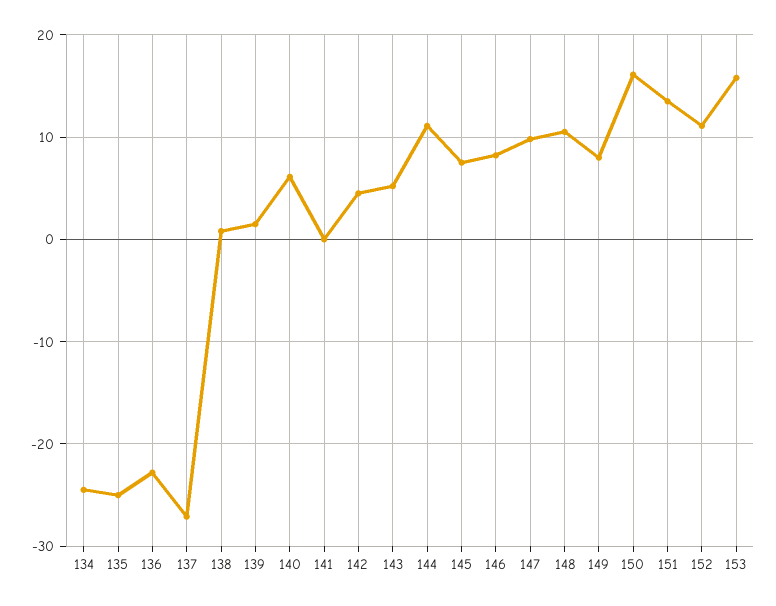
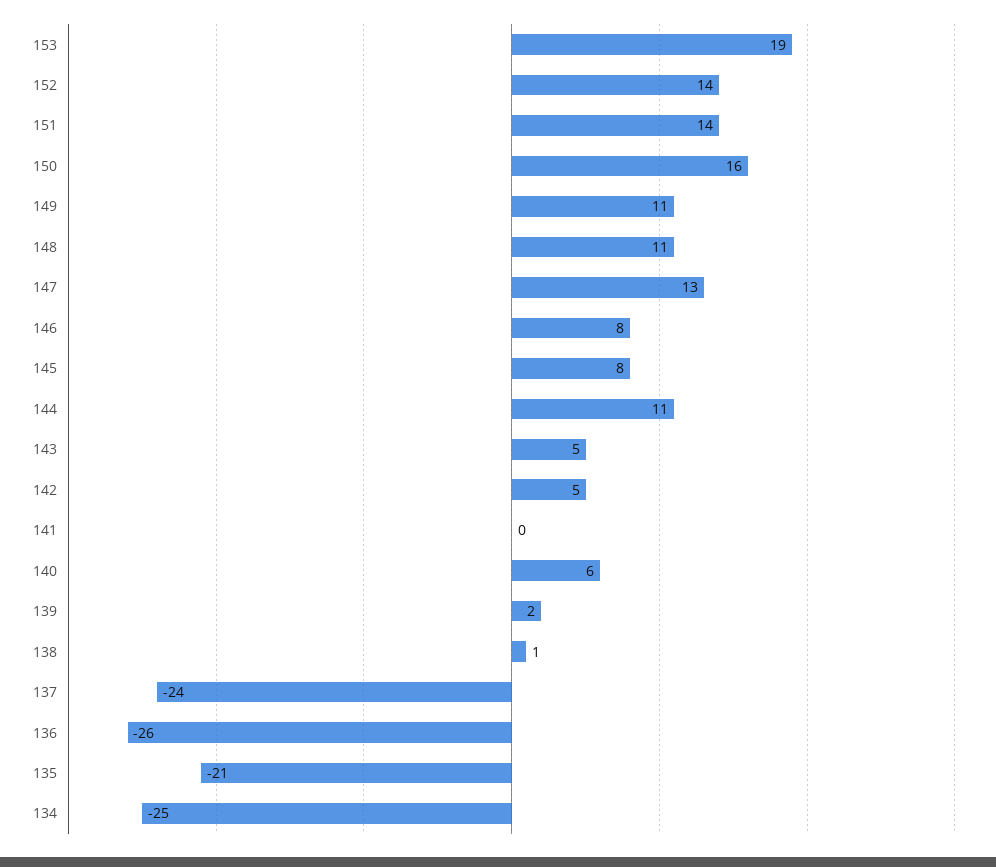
  {
    "134": -25,
-   "135": -25,
+   "135": -21,
-   "136": -23,
+   "136": -26,
-   "137": -27,
+   "137": -24,
    "138": 1,
    "139": 2,
    "140": 6,
    "141": 0,
    "142": 5,
    "143": 5,
    "144": 11,
    "145": 8,
    "146": 8,
-   "147": 10,
+   "147": 13,
    "148": 11,
-   "149": 8,
+   "149": 11,
    "150": 16,
    "151": 14,
-   "152": 11,
+   "152": 14,
-   "153": 16
+   "153": 19
  }

